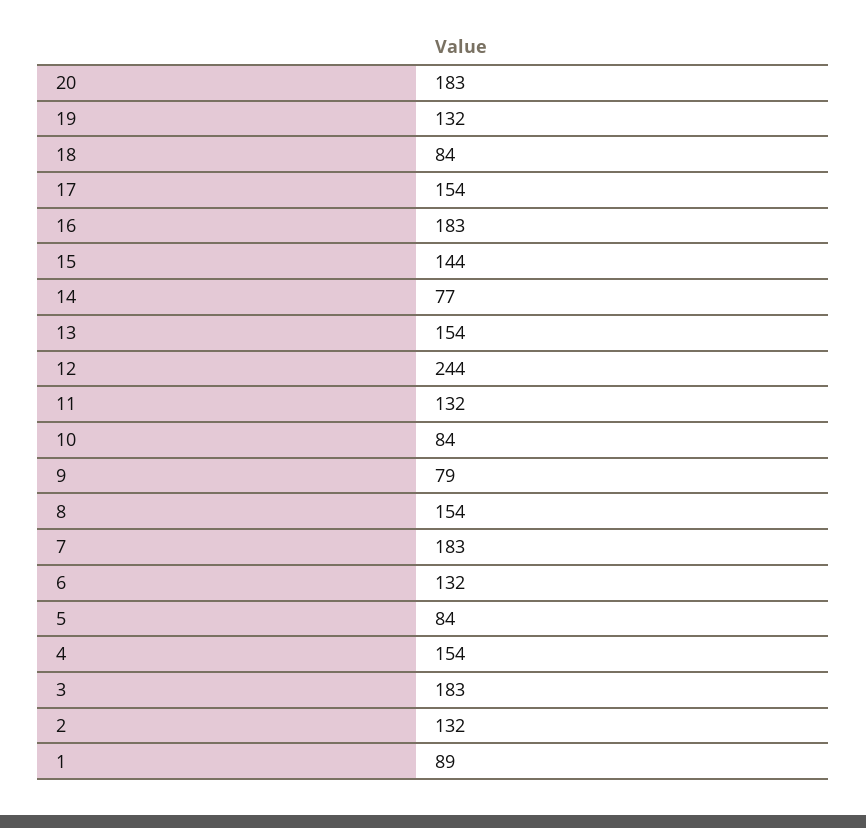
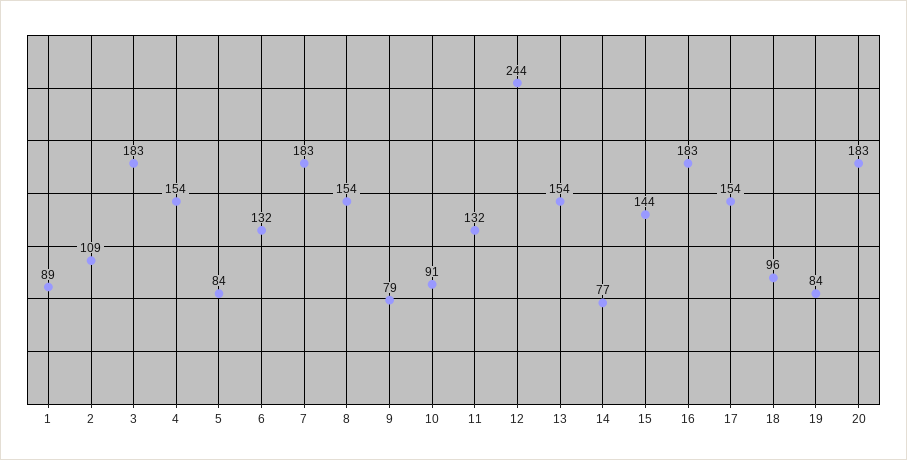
  {
    "20": 183,
-   "19": 132,
+   "19": 84,
-   "18": 84,
+   "18": 96,
    "17": 154,
    "16": 183,
    "15": 144,
    "14": 77,
    "13": 154,
    "12": 244,
    "11": 132,
-   "10": 84,
+   "10": 91,
    "9": 79,
    "8": 154,
    "7": 183,
    "6": 132,
    "5": 84,
    "4": 154,
    "3": 183,
-   "2": 132,
+   "2": 109,
    "1": 89
  }

